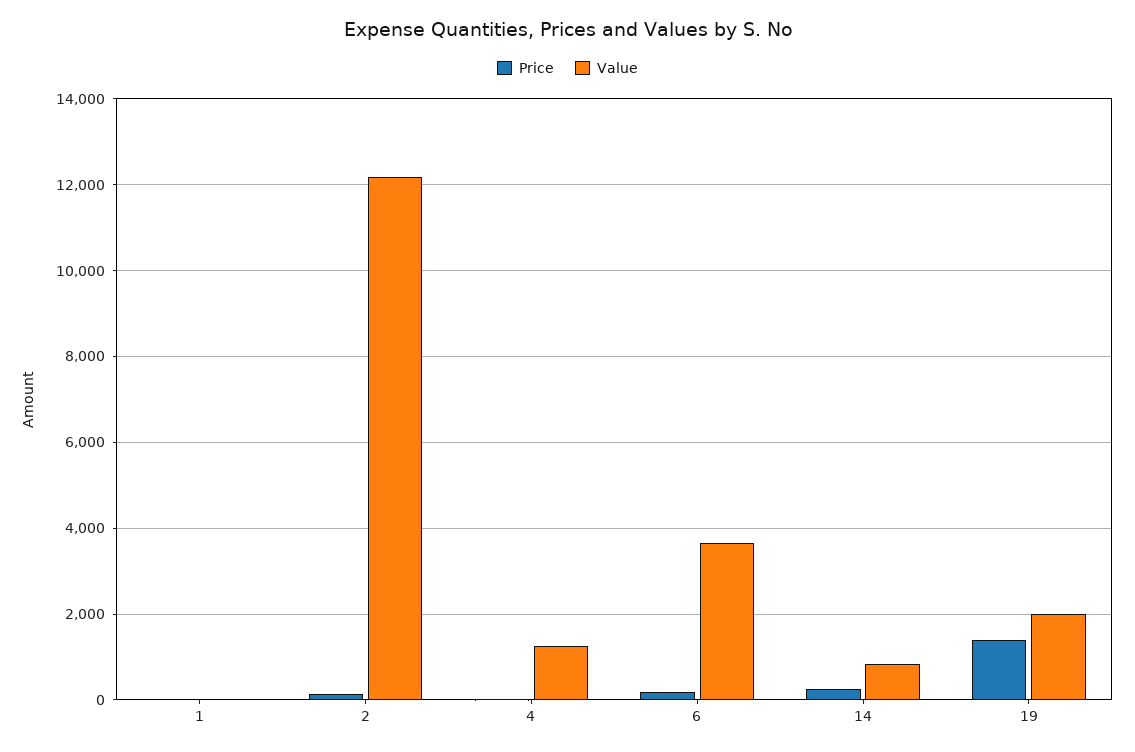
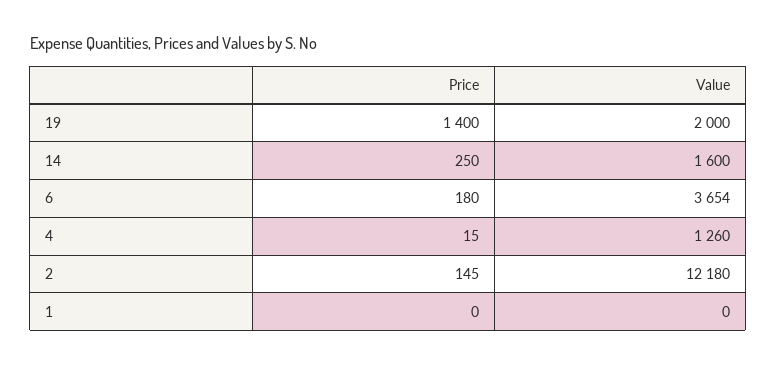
  {
    "Price": {
      "1": 0,
      "2": 145,
      "4": 15,
      "6": 180,
      "14": 250,
      "19": 1400
    },
    "Value": {
      "1": 0,
      "2": 12180,
      "4": 1260,
      "6": 3654,
-     "14": 800,
+     "14": 1600,
      "19": 2000
    }
  }

